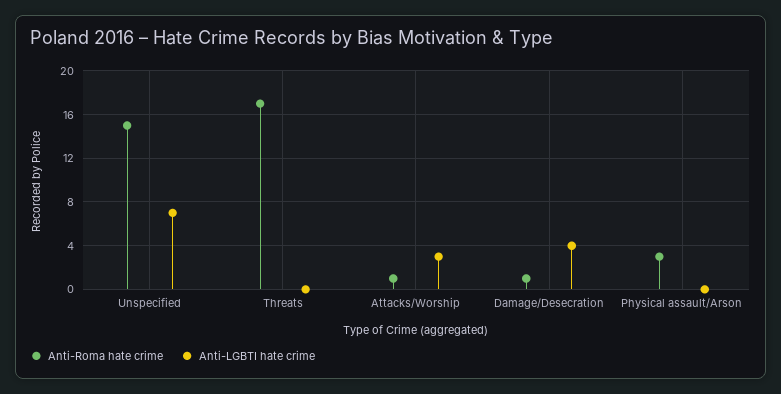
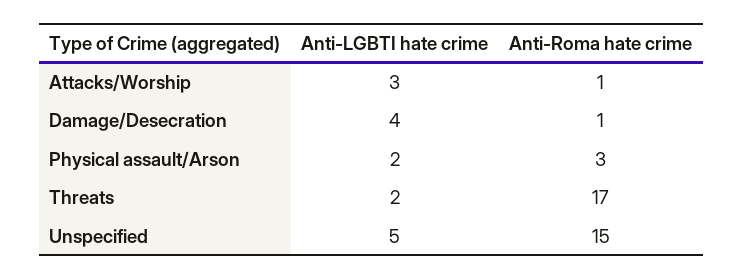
  {
    "Anti-Roma hate crime": {
      "Unspecified": 15,
      "Threats": 17,
      "Attacks/Worship": 1,
      "Damage/Desecration": 1,
      "Physical assault/Arson": 3
    },
    "Anti-LGBTI hate crime": {
-     "Unspecified": 7,
+     "Unspecified": 5,
-     "Threats": 0,
+     "Threats": 2,
      "Attacks/Worship": 3,
      "Damage/Desecration": 4,
-     "Physical assault/Arson": 0
+     "Physical assault/Arson": 2
    }
  }

